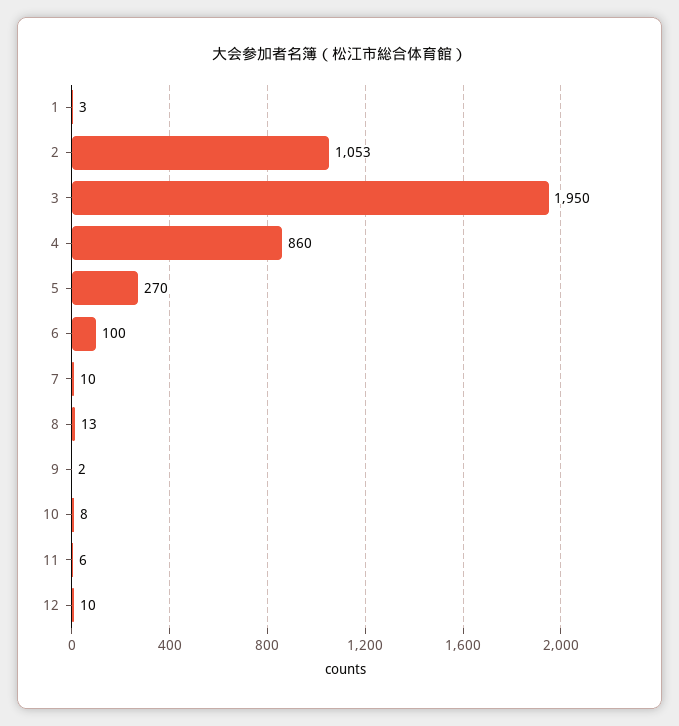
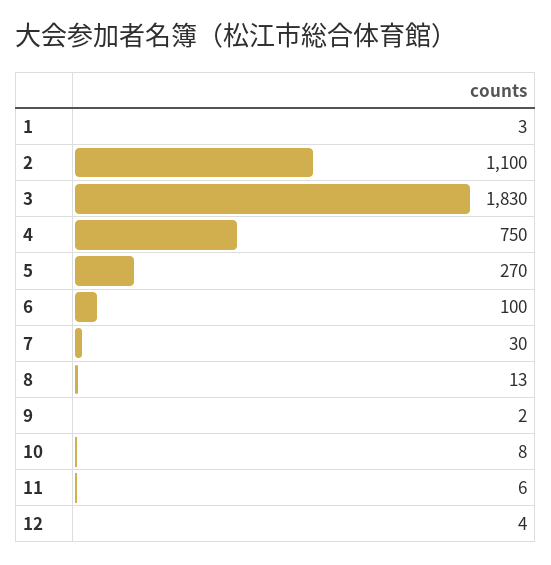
  {
    "1": 3,
-   "2": 1053,
+   "2": 1100,
-   "3": 1950,
+   "3": 1830,
-   "4": 860,
+   "4": 750,
    "5": 270,
    "6": 100,
-   "7": 10,
+   "7": 30,
    "8": 13,
    "9": 2,
    "10": 8,
    "11": 6,
-   "12": 10
+   "12": 4
  }

